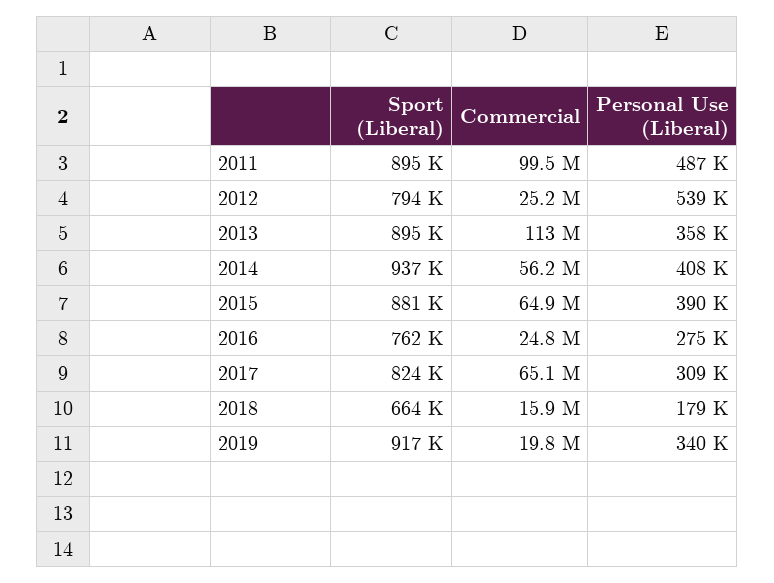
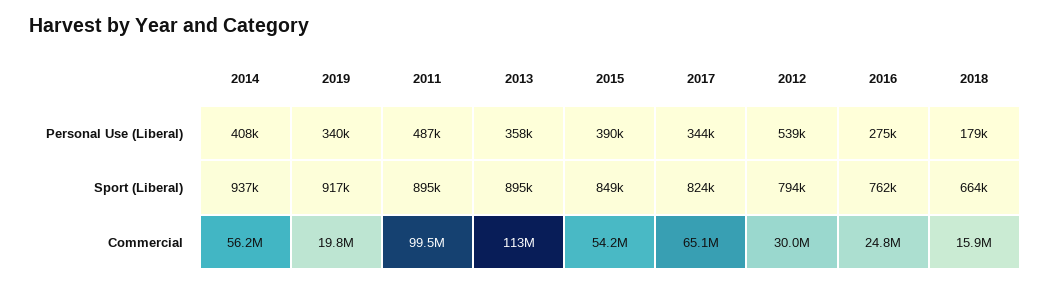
  {
    "Sport (Liberal)": {
      "2011": 895000,
      "2012": 794000,
      "2013": 895000,
      "2014": 937000,
-     "2015": 881000,
+     "2015": 849000,
      "2016": 762000,
      "2017": 824000,
      "2018": 664000,
      "2019": 917000
    },
    "Commercial": {
      "2011": 99500000,
-     "2012": 25200000,
+     "2012": 30000000,
      "2013": 113000000,
      "2014": 56200000,
-     "2015": 64900000,
+     "2015": 54200000,
      "2016": 24800000,
      "2017": 65100000,
      "2018": 15900000,
      "2019": 19800000
    },
    "Personal Use (Liberal)": {
      "2011": 487000,
      "2012": 539000,
      "2013": 358000,
      "2014": 408000,
      "2015": 390000,
      "2016": 275000,
-     "2017": 309000,
+     "2017": 344000,
      "2018": 179000,
      "2019": 340000
    }
  }

